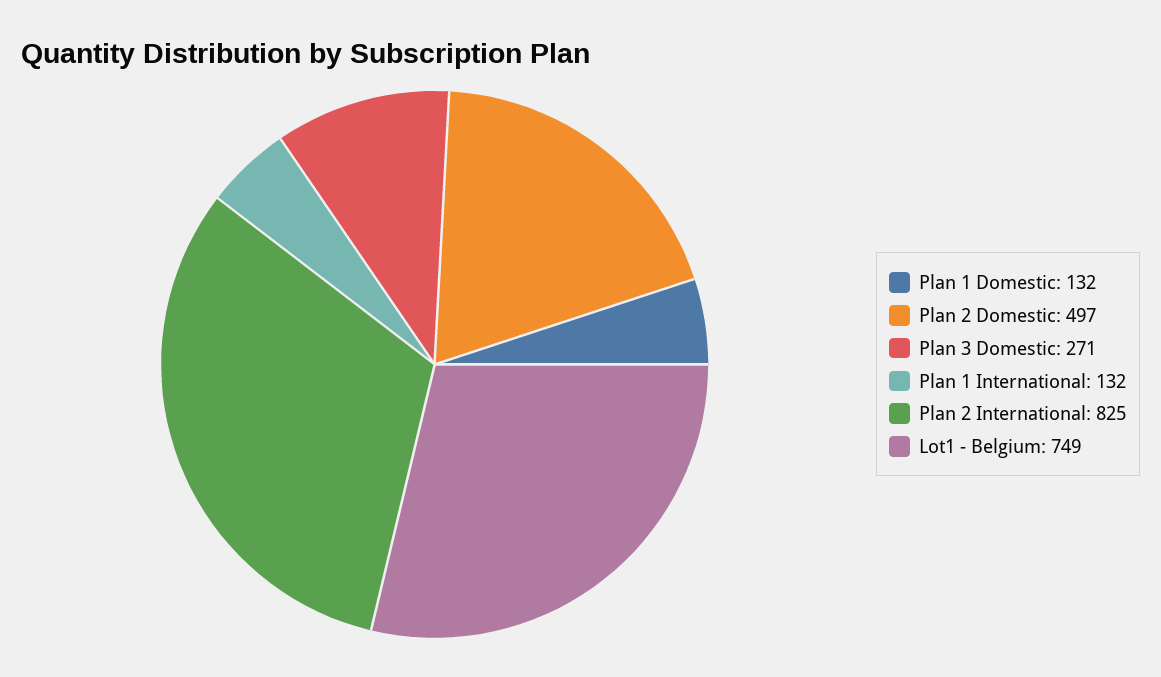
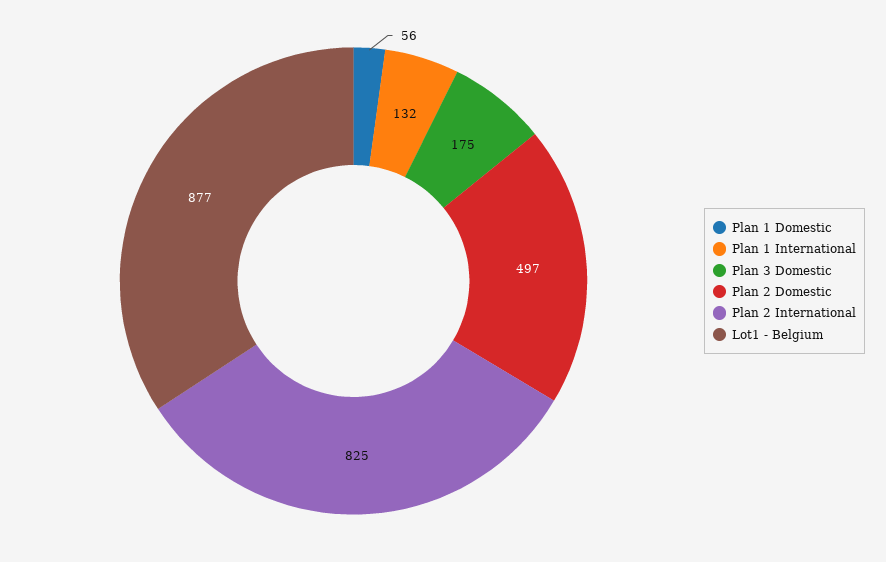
  {
-   "Plan 1 Domestic": 132,
+   "Plan 1 Domestic": 56,
    "Plan 2 Domestic": 497,
-   "Plan 3 Domestic": 271,
+   "Plan 3 Domestic": 175,
    "Plan 1 International": 132,
    "Plan 2 International": 825,
-   "Lot1 - Belgium": 749
+   "Lot1 - Belgium": 877
  }

